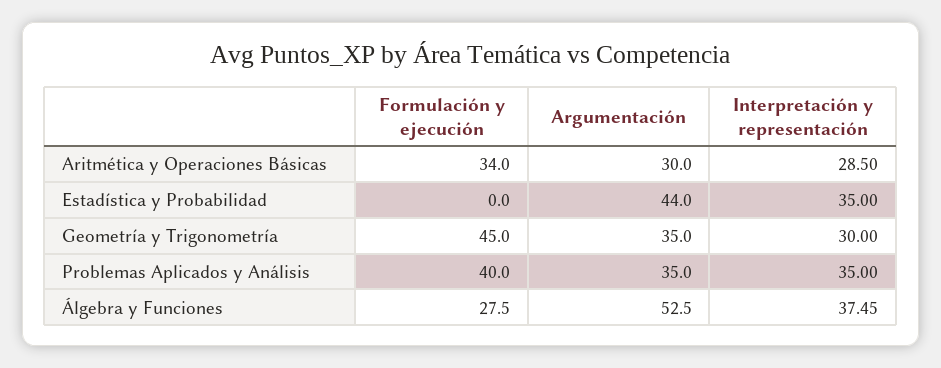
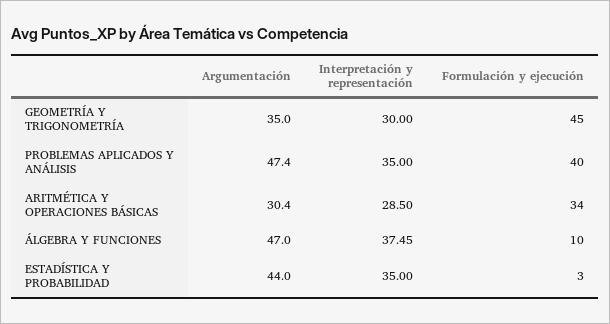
  {
    "Formulación y ejecución": {
      "Aritmética y Operaciones Básicas": 34,
-     "Estadística y Probabilidad": 0,
+     "Estadística y Probabilidad": 3,
      "Geometría y Trigonometría": 45,
      "Problemas Aplicados y Análisis": 40,
-     "Álgebra y Funciones": 27.5
+     "Álgebra y Funciones": 10
    },
    "Argumentación": {
-     "Aritmética y Operaciones Básicas": 30,
+     "Aritmética y Operaciones Básicas": 30.4,
      "Estadística y Probabilidad": 44,
      "Geometría y Trigonometría": 35,
-     "Problemas Aplicados y Análisis": 35,
+     "Problemas Aplicados y Análisis": 47.4,
-     "Álgebra y Funciones": 52.5
+     "Álgebra y Funciones": 47
    },
    "Interpretación y representación": {
      "Aritmética y Operaciones Básicas": 28.5,
      "Estadística y Probabilidad": 35,
      "Geometría y Trigonometría": 30,
      "Problemas Aplicados y Análisis": 35,
      "Álgebra y Funciones": 37.45
    }
  }

